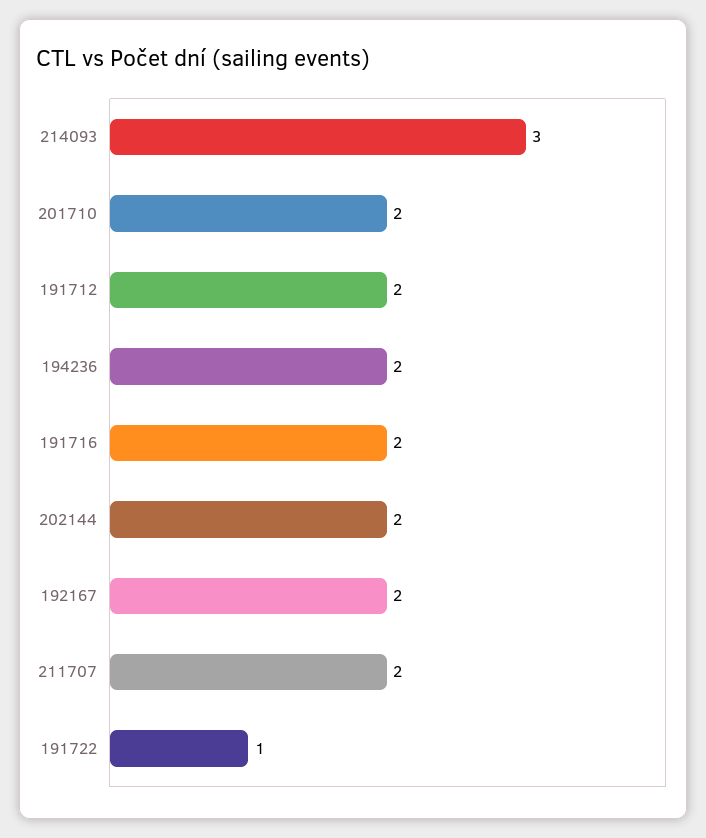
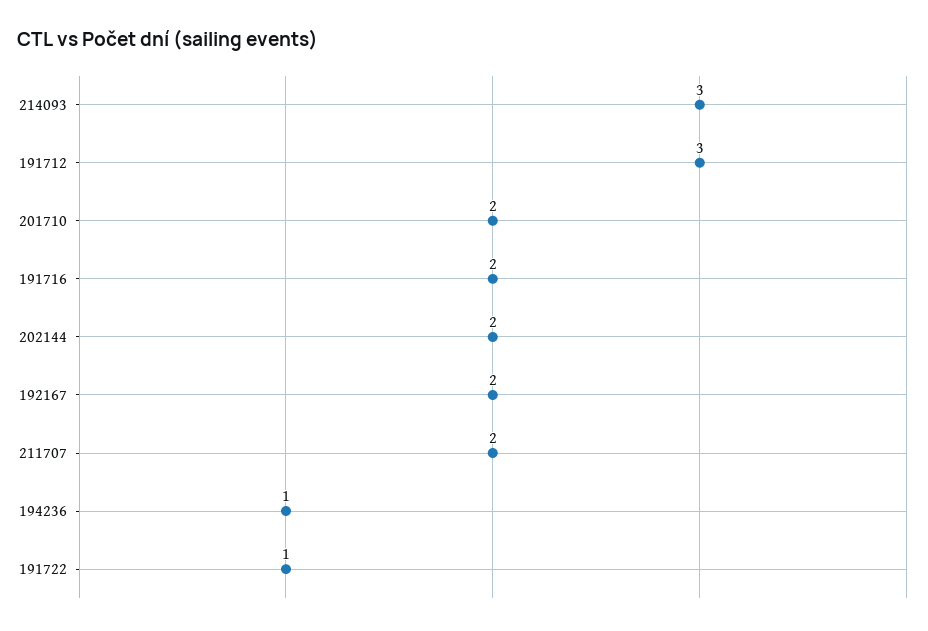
  {
    "214093": 3,
    "201710": 2,
-   "191712": 2,
+   "191712": 3,
-   "194236": 2,
+   "194236": 1,
    "191716": 2,
    "202144": 2,
    "192167": 2,
    "211707": 2,
    "191722": 1
  }

